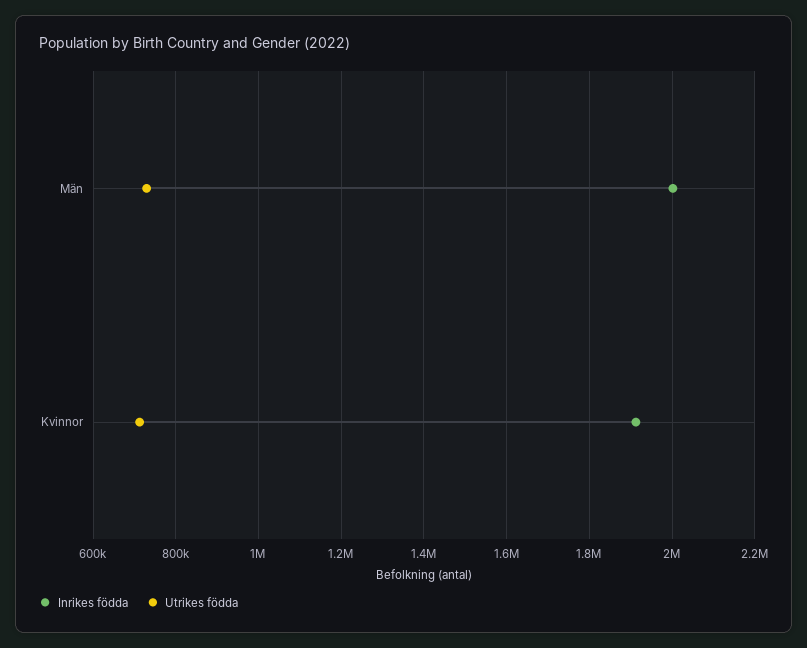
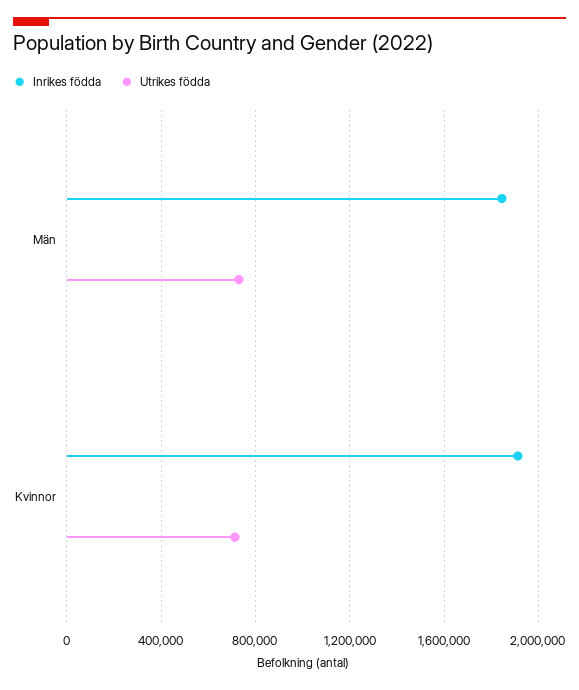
  {
    "Inrikes födda": {
-     "Män": 2000000,
+     "Män": 1850000,
      "Kvinnor": 1920000
    },
    "Utrikes födda": {
      "Män": 720000,
      "Kvinnor": 720000
    }
  }

